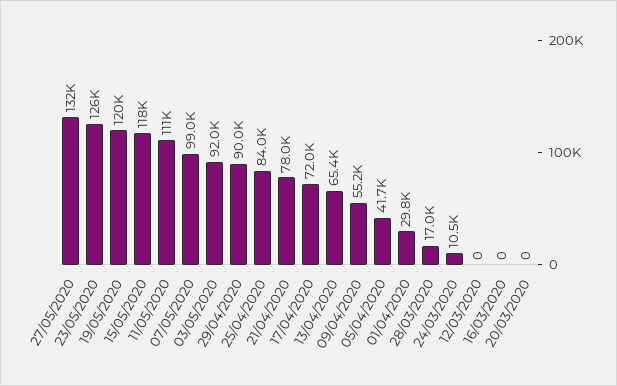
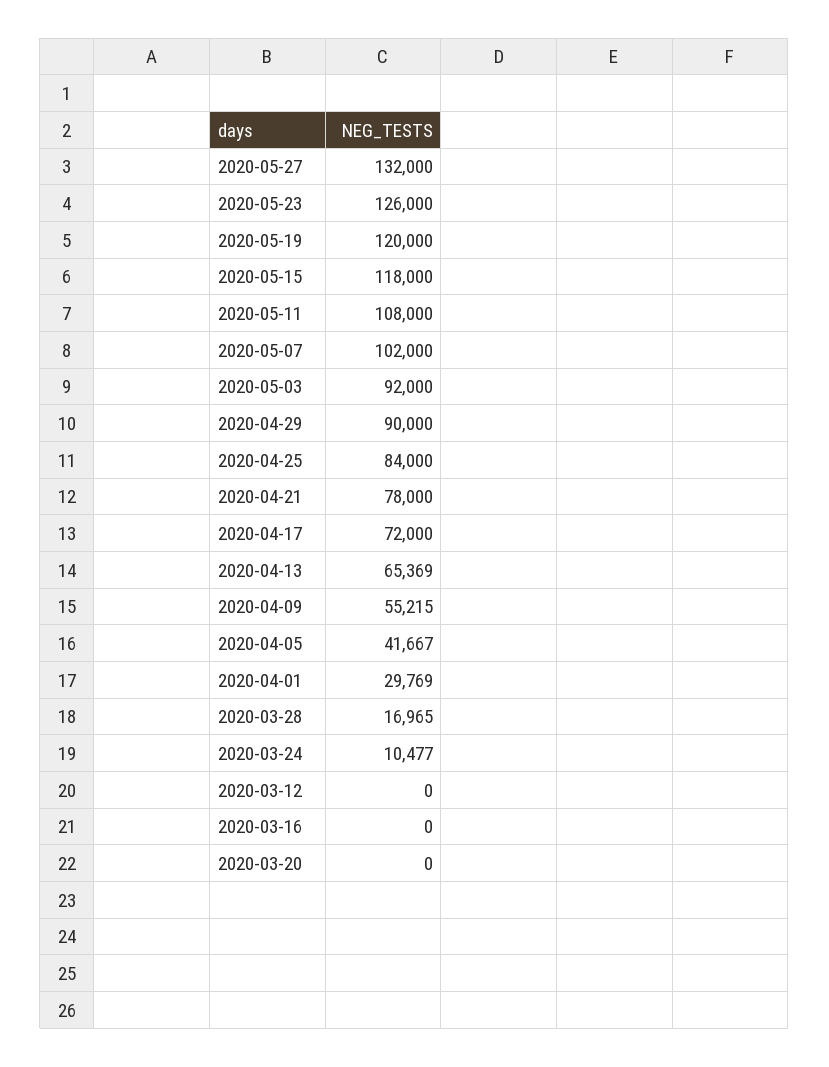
  {
    "27/05/2020": 132000,
    "23/05/2020": 126000,
    "19/05/2020": 120000,
    "15/05/2020": 118000,
-   "11/05/2020": 111000,
+   "11/05/2020": 108000,
-   "07/05/2020": 99000,
+   "07/05/2020": 102000,
    "03/05/2020": 92000,
    "29/04/2020": 90000,
    "25/04/2020": 84000,
    "21/04/2020": 78000,
    "17/04/2020": 72000,
    "13/04/2020": 65369,
    "09/04/2020": 55215,
    "05/04/2020": 41667,
    "01/04/2020": 29769,
    "28/03/2020": 16965,
    "24/03/2020": 10477,
    "12/03/2020": 0,
    "16/03/2020": 0,
    "20/03/2020": 0
  }

